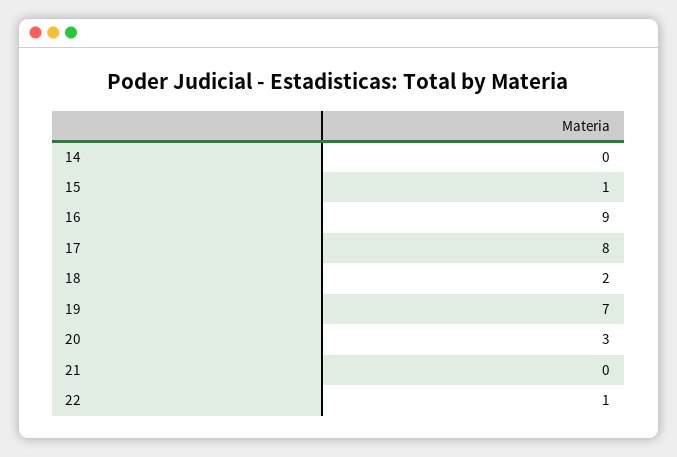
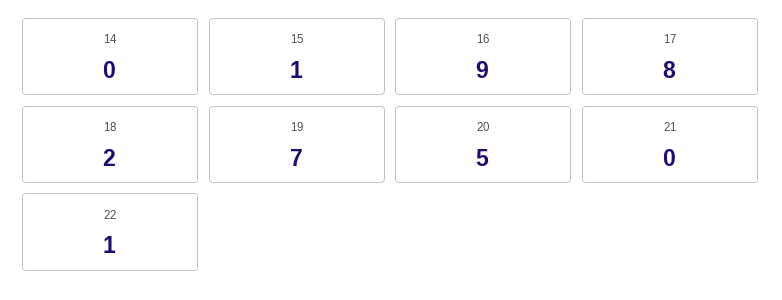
  {
    "14": 0,
    "15": 1,
    "16": 9,
    "17": 8,
    "18": 2,
    "19": 7,
-   "20": 3,
+   "20": 5,
    "21": 0,
    "22": 1
  }

